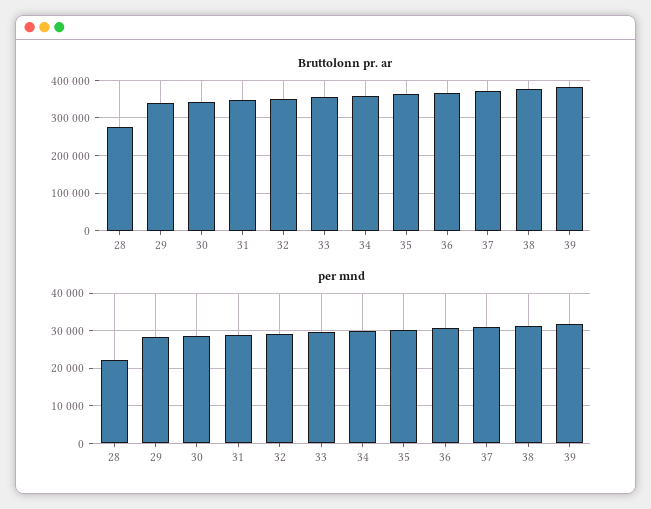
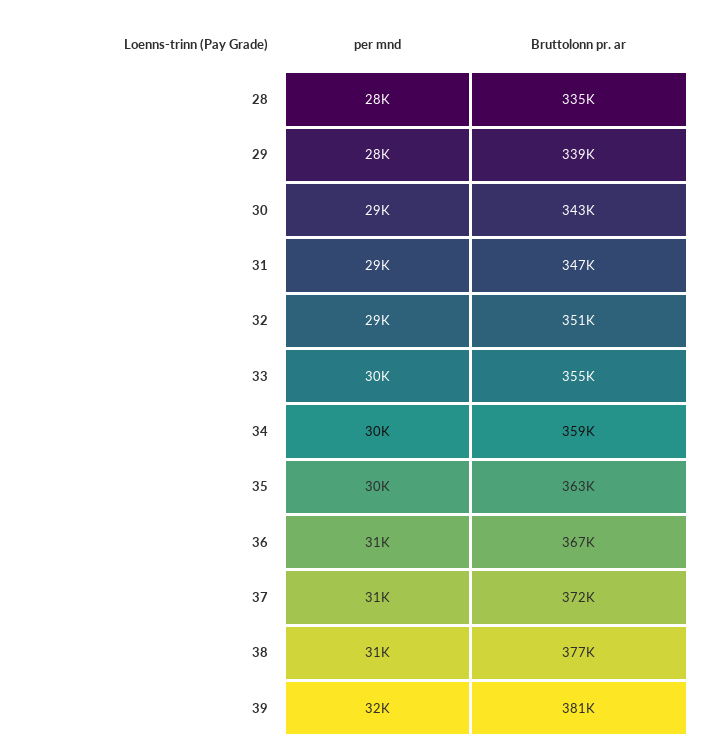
  {
    "Bruttolonn pr. ar": {
-     "28": 280000,
+     "28": 335000,
      "29": 339000,
      "30": 343000,
      "31": 347000,
      "32": 351000,
      "33": 355000,
      "34": 359000,
      "35": 363000,
      "36": 367000,
      "37": 372000,
      "38": 377000,
      "39": 381000
    },
    "per mnd": {
-     "28": 22000,
+     "28": 28000,
      "29": 28000,
      "30": 29000,
      "31": 29000,
      "32": 29000,
      "33": 30000,
      "34": 30000,
      "35": 30000,
      "36": 31000,
      "37": 31000,
      "38": 31000,
      "39": 32000
    }
  }

